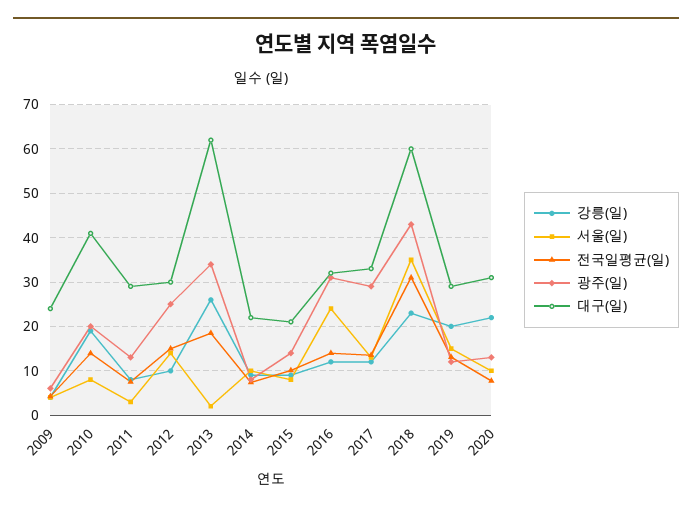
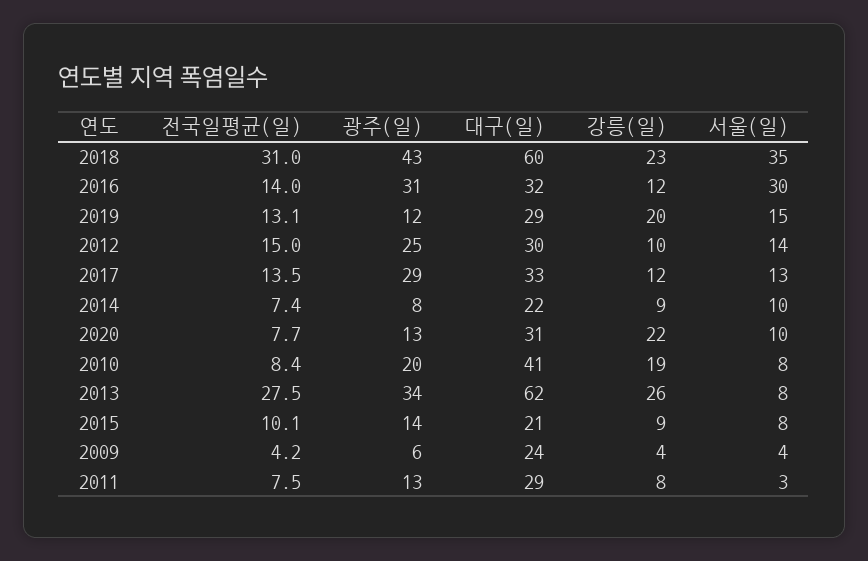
  {
    "강릉(일)": {
      "2009": 4,
      "2010": 19,
      "2011": 8,
      "2012": 10,
      "2013": 26,
      "2014": 9,
      "2015": 9,
      "2016": 12,
      "2017": 12,
      "2018": 23,
      "2019": 20,
      "2020": 22
    },
    "서울(일)": {
      "2009": 4,
      "2010": 8,
      "2011": 3,
      "2012": 14,
-     "2013": 2,
+     "2013": 8,
      "2014": 10,
      "2015": 8,
-     "2016": 24,
+     "2016": 30,
      "2017": 13,
      "2018": 35,
      "2019": 15,
      "2020": 10
    },
    "전국일평균(일)": {
      "2009": 4.2,
-     "2010": 14,
+     "2010": 8.4,
      "2011": 7.5,
      "2012": 15,
-     "2013": 18,
+     "2013": 27.5,
      "2014": 7.4,
      "2015": 10.1,
      "2016": 14,
      "2017": 13.5,
      "2018": 31,
      "2019": 13.1,
      "2020": 7.7
    },
    "광주(일)": {
      "2009": 6,
      "2010": 20,
      "2011": 13,
      "2012": 25,
      "2013": 34,
      "2014": 8,
      "2015": 14,
      "2016": 31,
      "2017": 29,
      "2018": 43,
      "2019": 12,
      "2020": 13
    },
    "대구(일)": {
      "2009": 24,
      "2010": 41,
      "2011": 29,
      "2012": 30,
      "2013": 62,
      "2014": 22,
      "2015": 21,
      "2016": 32,
      "2017": 33,
      "2018": 60,
      "2019": 29,
      "2020": 31
    }
  }

